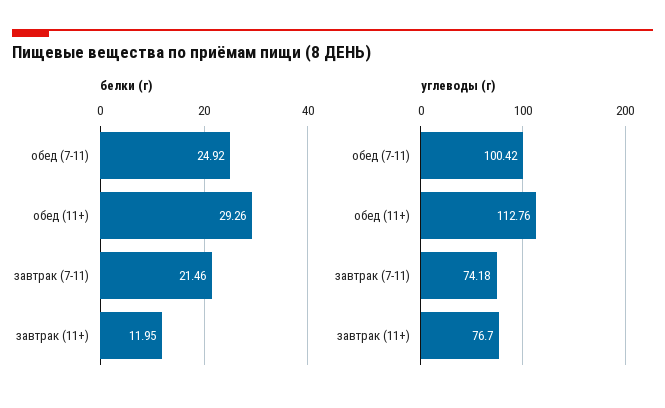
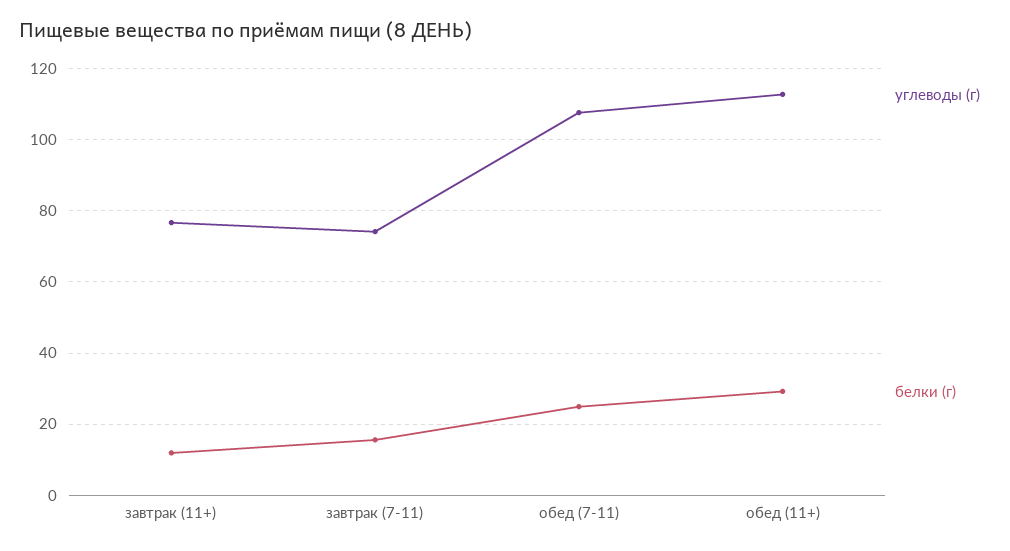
  {
    "белки (г)": {
      "обед (7-11)": 24.92,
      "обед (11+)": 29.26,
-     "завтрак (7-11)": 21.46,
+     "завтрак (7-11)": 16,
      "завтрак (11+)": 11.95
    },
    "углеводы (г)": {
-     "обед (7-11)": 100.42,
+     "обед (7-11)": 108,
      "обед (11+)": 112.76,
      "завтрак (7-11)": 74.18,
      "завтрак (11+)": 76.7
    }
  }

